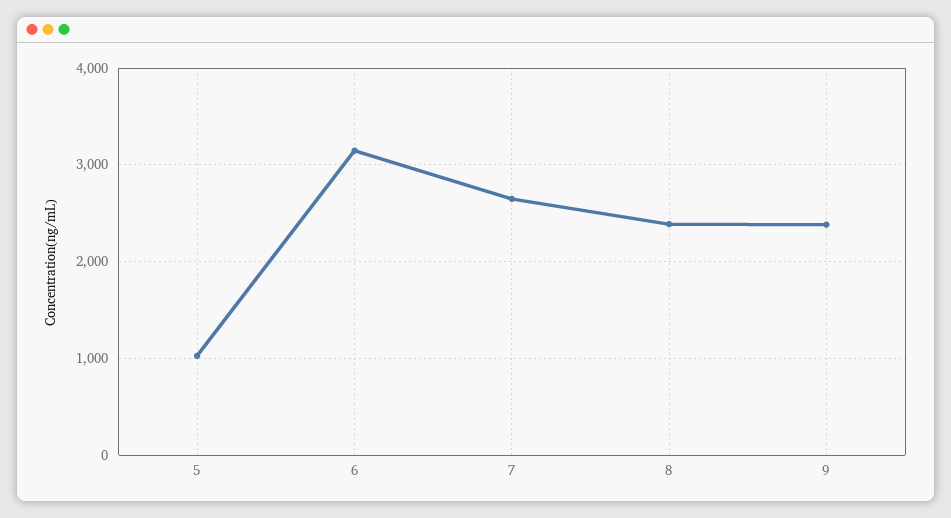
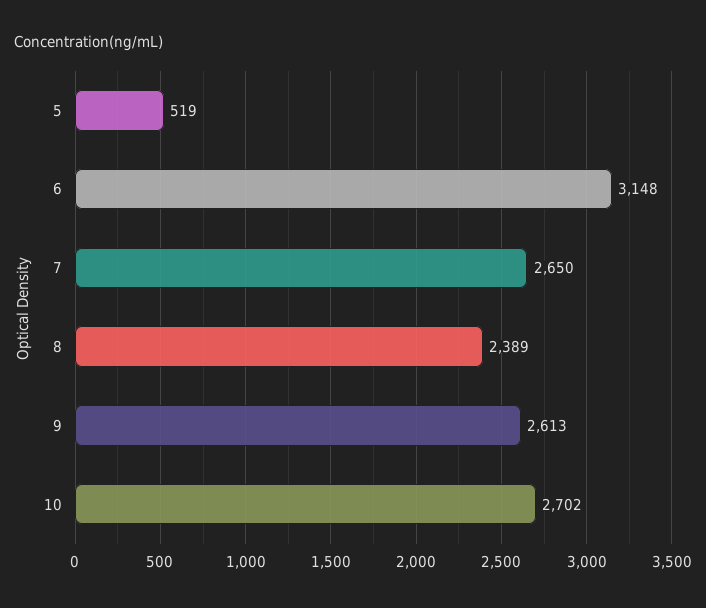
  {
-   "5": 1000,
+   "5": 519,
    "6": 3148,
    "7": 2650,
    "8": 2389,
-   "9": 2400
+   "9": 2613,
+   "10": 2702
  }

